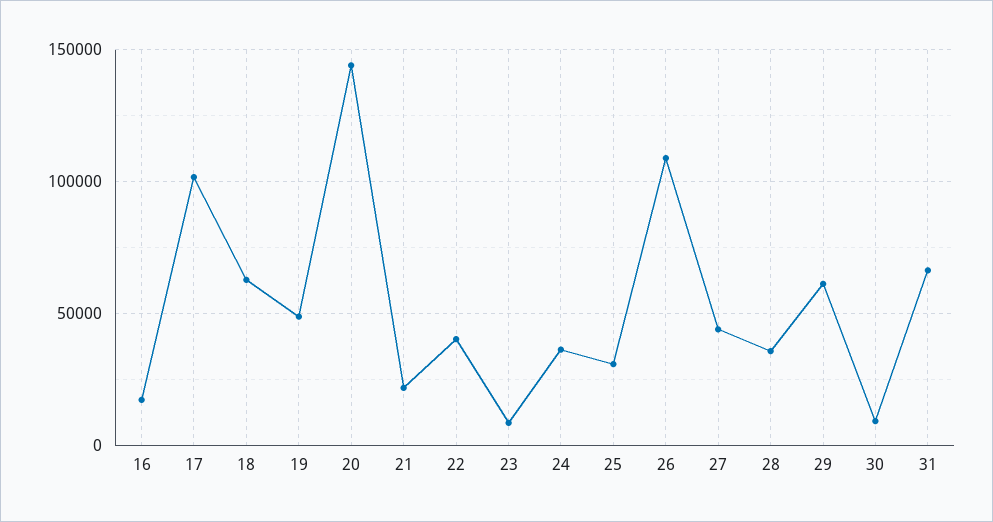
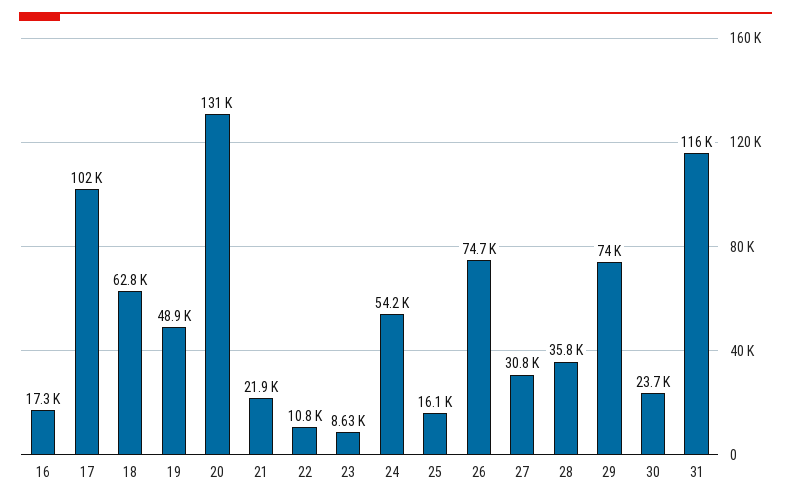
  {
    "16": 17300,
    "17": 102000,
    "18": 62800,
    "19": 48900,
-   "20": 145000,
+   "20": 131000,
    "21": 21900,
-   "22": 40000,
+   "22": 10800,
    "23": 8630,
-   "24": 35000,
+   "24": 54200,
-   "25": 30000,
+   "25": 16100,
-   "26": 110000,
+   "26": 74700,
-   "27": 45000,
+   "27": 30800,
    "28": 35800,
-   "29": 60000,
+   "29": 74000,
-   "30": 10000,
+   "30": 23700,
-   "31": 65000
+   "31": 116000
  }

